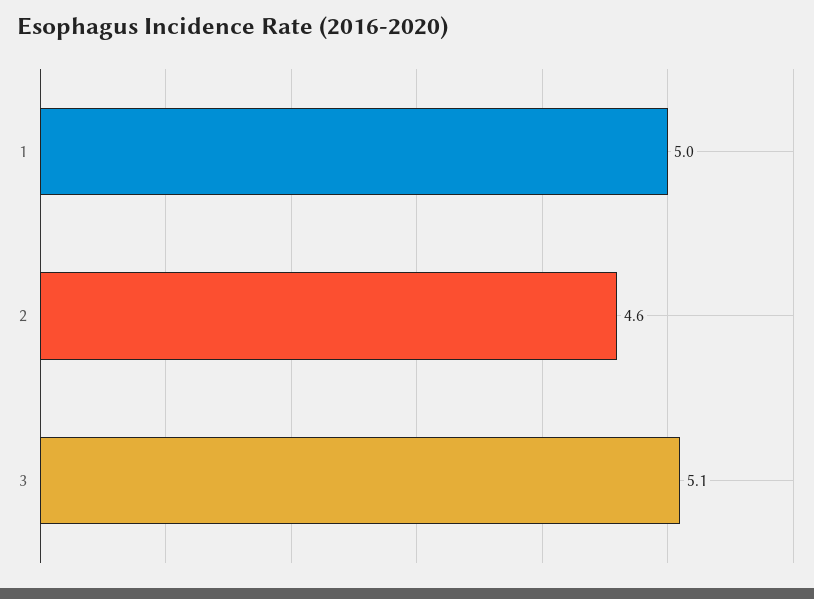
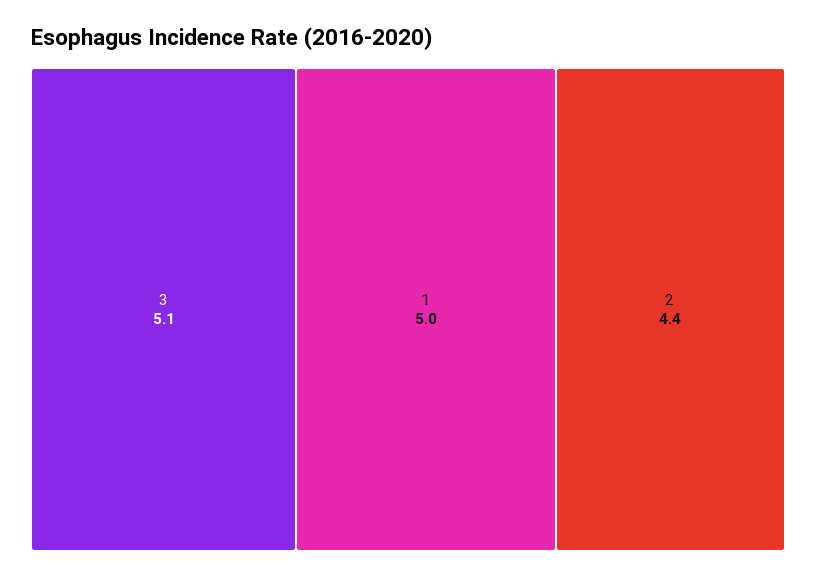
  {
    "1": 5,
-   "2": 4.6,
+   "2": 4.4,
    "3": 5.1
  }

